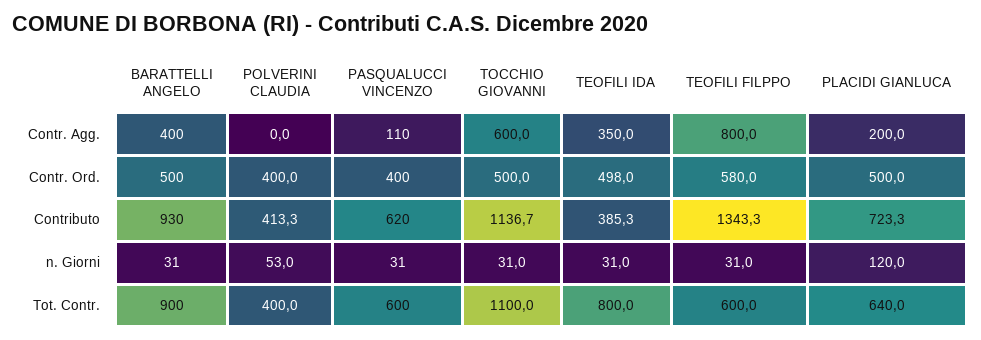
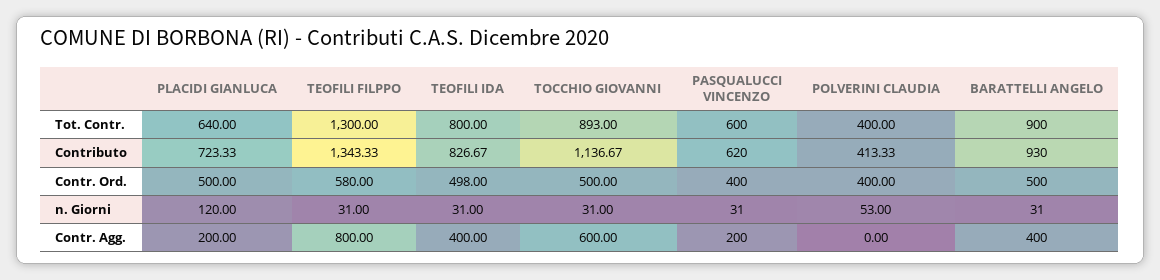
  {
    "BARATTELLI ANGELO": {
      "Contr. Agg.": 400,
      "Contr. Ord.": 500,
      "Contributo": 930,
      "n. Giorni": 31,
      "Tot. Contr.": 900
    },
    "POLVERINI CLAUDIA": {
      "Contr. Agg.": 0,
      "Contr. Ord.": 400,
      "Contributo": 413.33,
      "n. Giorni": 53,
      "Tot. Contr.": 400
    },
    "PASQUALUCCI VINCENZO": {
-     "Contr. Agg.": 110,
+     "Contr. Agg.": 200,
      "Contr. Ord.": 400,
      "Contributo": 620,
      "n. Giorni": 31,
      "Tot. Contr.": 600
    },
    "TOCCHIO GIOVANNI": {
      "Contr. Agg.": 600,
      "Contr. Ord.": 500,
      "Contributo": 1136.67,
      "n. Giorni": 31,
-     "Tot. Contr.": 1100
+     "Tot. Contr.": 893
    },
    "TEOFILI IDA": {
-     "Contr. Agg.": 350,
+     "Contr. Agg.": 400,
      "Contr. Ord.": 498,
-     "Contributo": 385.3,
+     "Contributo": 826.67,
      "n. Giorni": 31,
      "Tot. Contr.": 800
    },
    "TEOFILI FILPPO": {
      "Contr. Agg.": 800,
      "Contr. Ord.": 580,
      "Contributo": 1343.33,
      "n. Giorni": 31,
-     "Tot. Contr.": 600
+     "Tot. Contr.": 1300
    },
    "PLACIDI GIANLUCA": {
      "Contr. Agg.": 200,
      "Contr. Ord.": 500,
      "Contributo": 723.33,
      "n. Giorni": 120,
      "Tot. Contr.": 640
    }
  }

